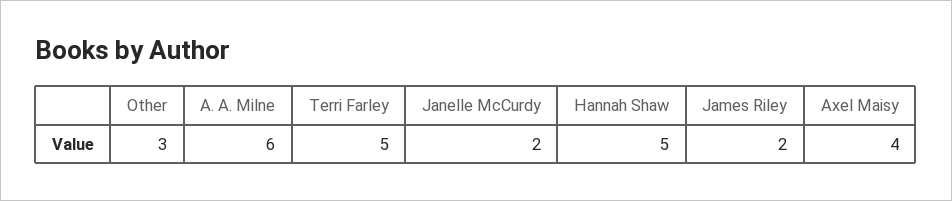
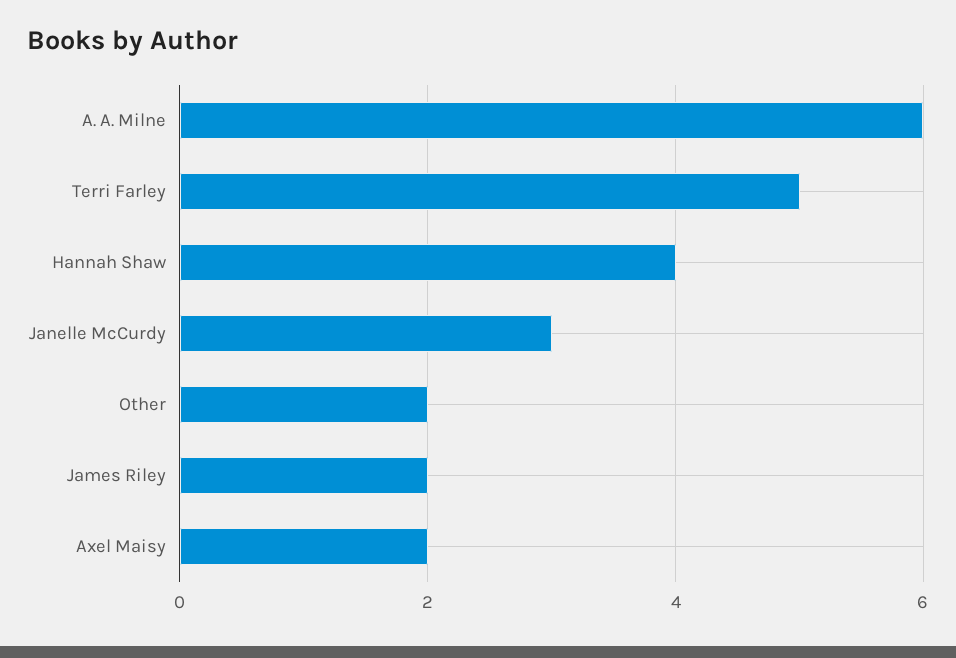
  {
-   "Other": 3,
+   "Other": 2,
    "A. A. Milne": 6,
    "Terri Farley": 5,
-   "Janelle McCurdy": 2,
+   "Janelle McCurdy": 3,
-   "Hannah Shaw": 5,
+   "Hannah Shaw": 4,
    "James Riley": 2,
-   "Axel Maisy": 4
+   "Axel Maisy": 2
  }

